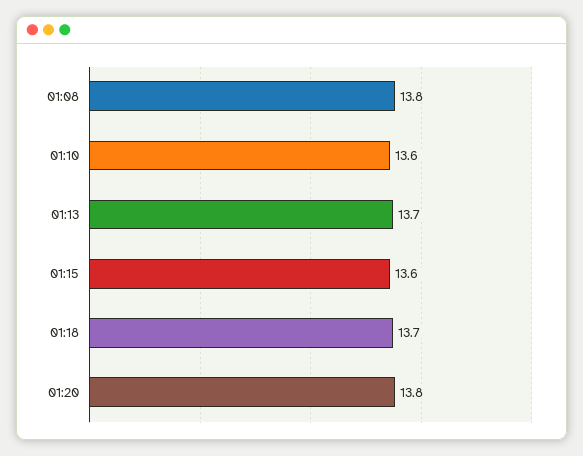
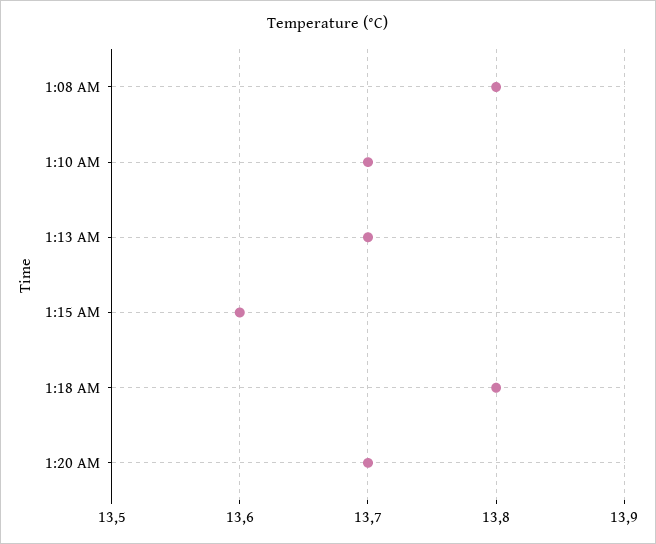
  {
    "01:08": 13.8,
-   "01:10": 13.6,
+   "01:10": 13.7,
    "01:13": 13.7,
    "01:15": 13.6,
-   "01:18": 13.7,
+   "01:18": 13.8,
-   "01:20": 13.8
+   "01:20": 13.7
  }

